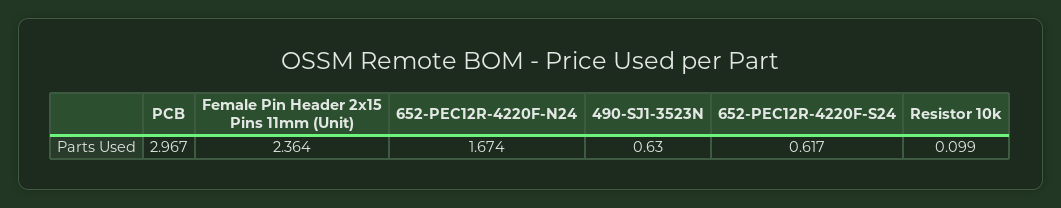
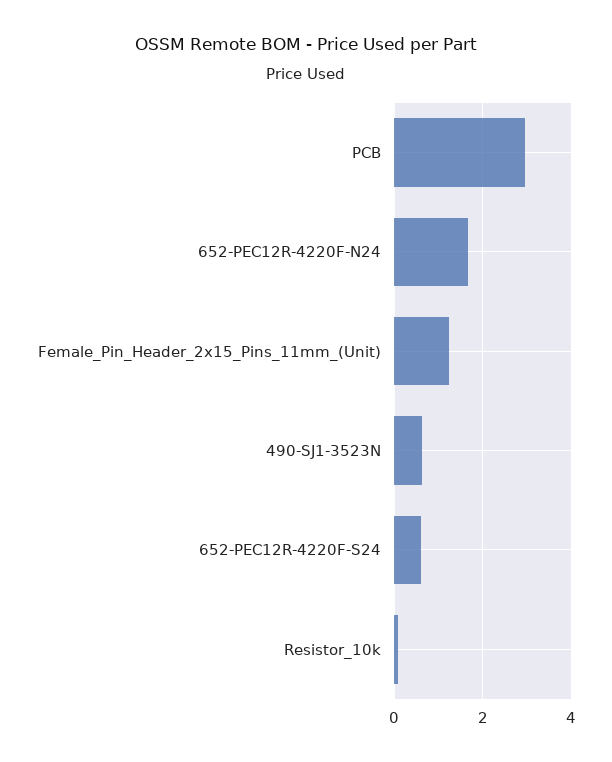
  {
    "PCB": 2.967,
-   "Female Pin Header 2x15 Pins 11mm (Unit)": 2.364,
+   "Female Pin Header 2x15 Pins 11mm (Unit)": 1.2,
    "652-PEC12R-4220F-N24": 1.674,
    "490-SJ1-3523N": 0.63,
    "652-PEC12R-4220F-S24": 0.617,
    "Resistor 10k": 0.099
  }

